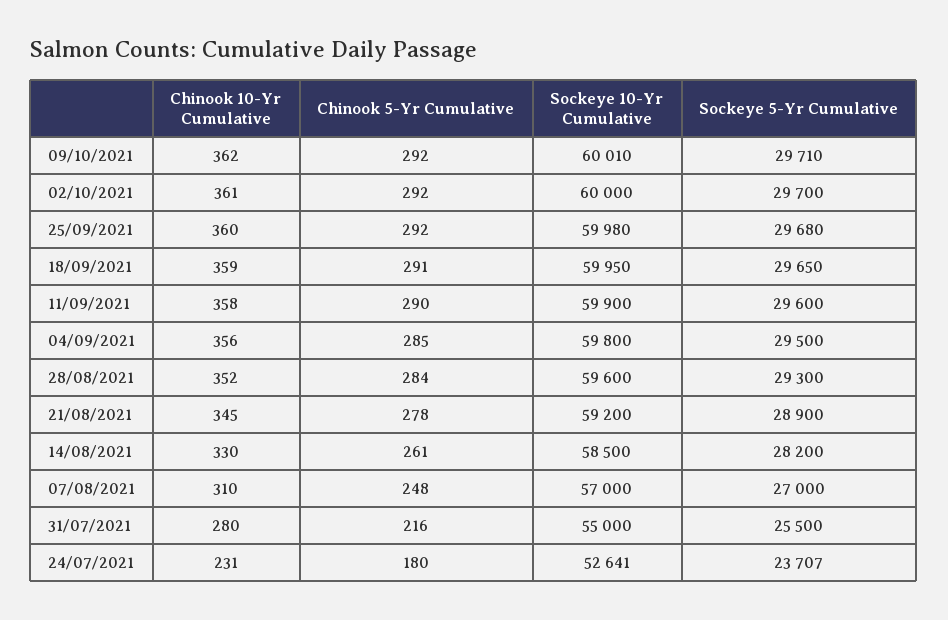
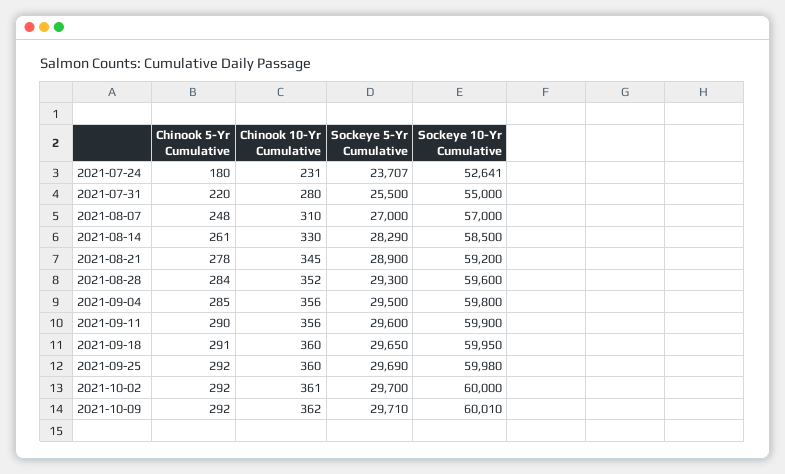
  {
    "Chinook 10-Yr Cumulative": {
      "09/10/2021": 362,
      "02/10/2021": 361,
      "25/09/2021": 360,
-     "18/09/2021": 359,
+     "18/09/2021": 360,
-     "11/09/2021": 358,
+     "11/09/2021": 356,
      "04/09/2021": 356,
      "28/08/2021": 352,
      "21/08/2021": 345,
      "14/08/2021": 330,
      "07/08/2021": 310,
      "31/07/2021": 280,
      "24/07/2021": 231
    },
    "Chinook 5-Yr Cumulative": {
      "09/10/2021": 292,
      "02/10/2021": 292,
      "25/09/2021": 292,
      "18/09/2021": 291,
      "11/09/2021": 290,
      "04/09/2021": 285,
      "28/08/2021": 284,
      "21/08/2021": 278,
      "14/08/2021": 261,
      "07/08/2021": 248,
-     "31/07/2021": 216,
+     "31/07/2021": 220,
      "24/07/2021": 180
    },
    "Sockeye 10-Yr Cumulative": {
      "09/10/2021": 60010,
      "02/10/2021": 60000,
      "25/09/2021": 59980,
      "18/09/2021": 59950,
      "11/09/2021": 59900,
      "04/09/2021": 59800,
      "28/08/2021": 59600,
      "21/08/2021": 59200,
      "14/08/2021": 58500,
      "07/08/2021": 57000,
      "31/07/2021": 55000,
      "24/07/2021": 52641
    },
    "Sockeye 5-Yr Cumulative": {
      "09/10/2021": 29710,
      "02/10/2021": 29700,
-     "25/09/2021": 29680,
+     "25/09/2021": 29690,
      "18/09/2021": 29650,
      "11/09/2021": 29600,
      "04/09/2021": 29500,
      "28/08/2021": 29300,
      "21/08/2021": 28900,
-     "14/08/2021": 28200,
+     "14/08/2021": 28290,
      "07/08/2021": 27000,
      "31/07/2021": 25500,
      "24/07/2021": 23707
    }
  }

